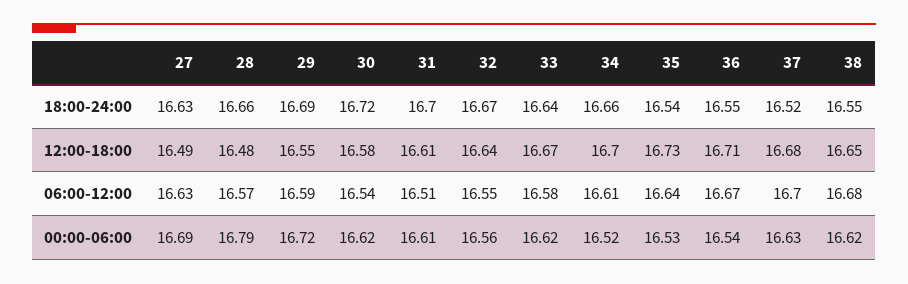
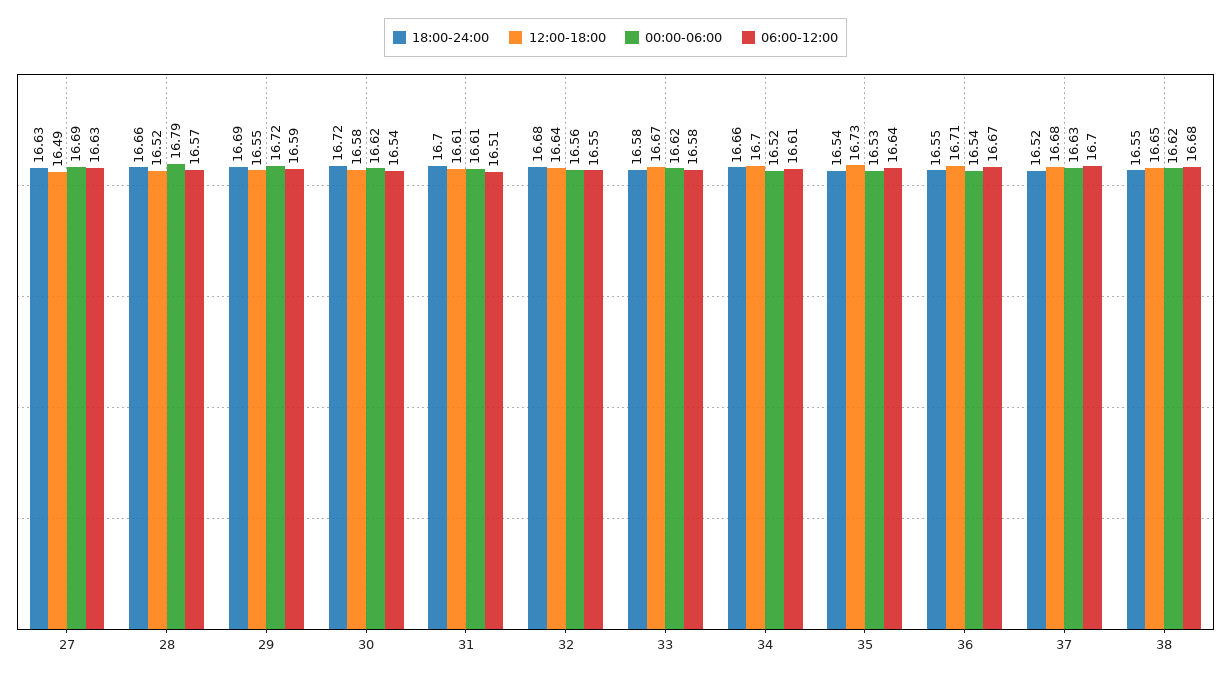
  {
    "18:00-24:00": {
      "27": 16.63,
      "28": 16.66,
      "29": 16.69,
      "30": 16.72,
      "31": 16.7,
-     "32": 16.67,
+     "32": 16.68,
-     "33": 16.64,
+     "33": 16.58,
      "34": 16.66,
      "35": 16.54,
      "36": 16.55,
      "37": 16.52,
      "38": 16.55
    },
    "12:00-18:00": {
      "27": 16.49,
-     "28": 16.48,
+     "28": 16.52,
      "29": 16.55,
      "30": 16.58,
      "31": 16.61,
      "32": 16.64,
      "33": 16.67,
      "34": 16.7,
      "35": 16.73,
      "36": 16.71,
      "37": 16.68,
      "38": 16.65
    },
    "06:00-12:00": {
      "27": 16.63,
      "28": 16.57,
      "29": 16.59,
      "30": 16.54,
      "31": 16.51,
      "32": 16.55,
      "33": 16.58,
      "34": 16.61,
      "35": 16.64,
      "36": 16.67,
      "37": 16.7,
      "38": 16.68
    },
    "00:00-06:00": {
      "27": 16.69,
      "28": 16.79,
      "29": 16.72,
      "30": 16.62,
      "31": 16.61,
      "32": 16.56,
      "33": 16.62,
      "34": 16.52,
      "35": 16.53,
      "36": 16.54,
      "37": 16.63,
      "38": 16.62
    }
  }

